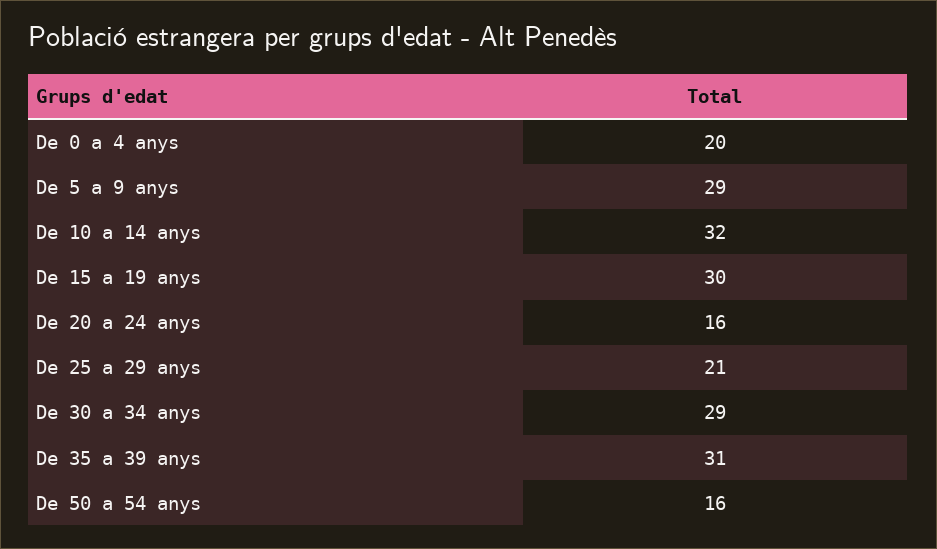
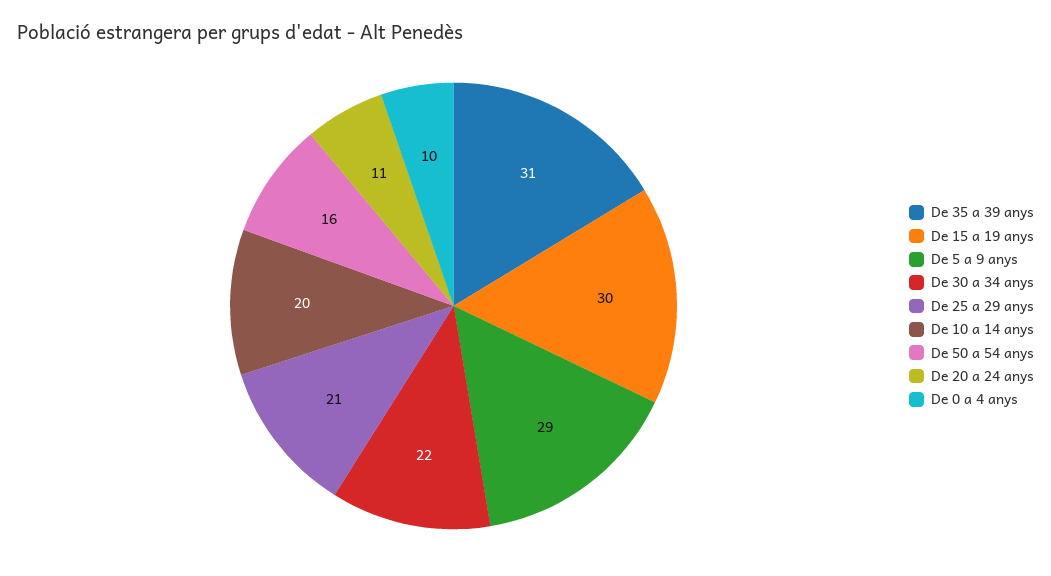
  {
-   "De 0 a 4 anys": 20,
+   "De 0 a 4 anys": 10,
    "De 5 a 9 anys": 29,
-   "De 10 a 14 anys": 32,
+   "De 10 a 14 anys": 20,
    "De 15 a 19 anys": 30,
-   "De 20 a 24 anys": 16,
+   "De 20 a 24 anys": 11,
    "De 25 a 29 anys": 21,
-   "De 30 a 34 anys": 29,
+   "De 30 a 34 anys": 22,
    "De 35 a 39 anys": 31,
    "De 50 a 54 anys": 16
  }

